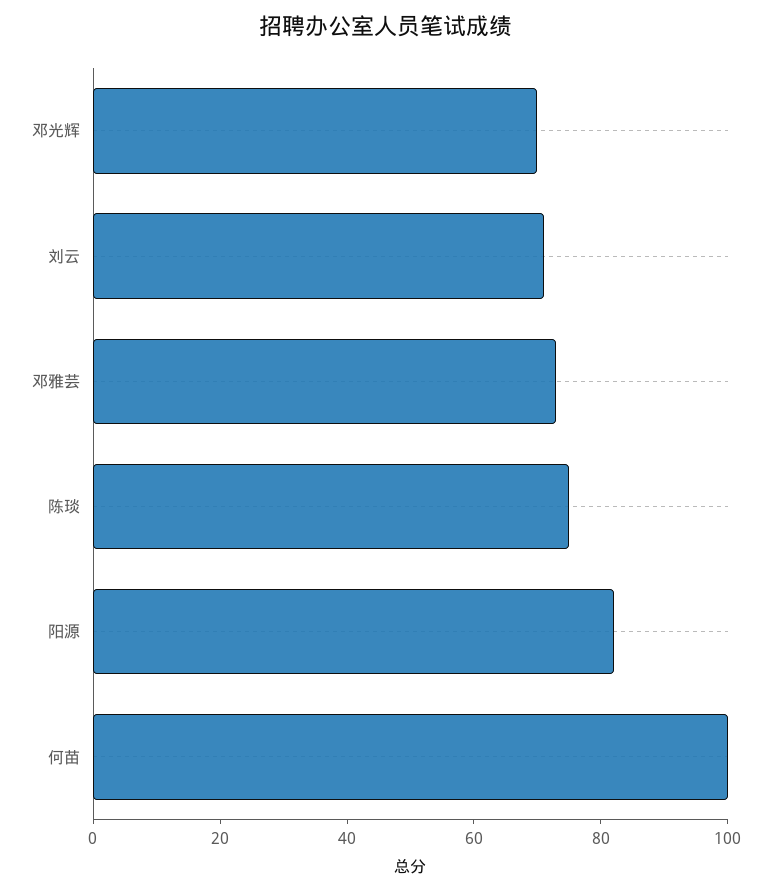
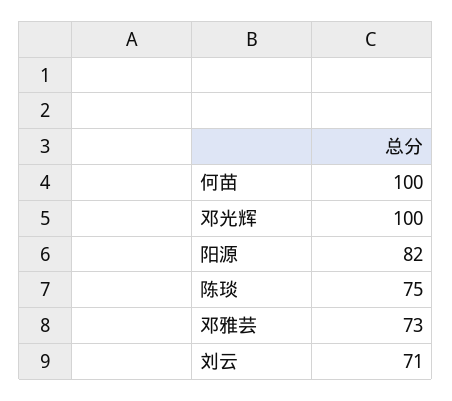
  {
-   "邓光辉": 70,
+   "邓光辉": 100,
    "刘云": 71,
    "邓雅芸": 73,
    "陈琰": 75,
    "阳源": 82,
    "何苗": 100
  }

